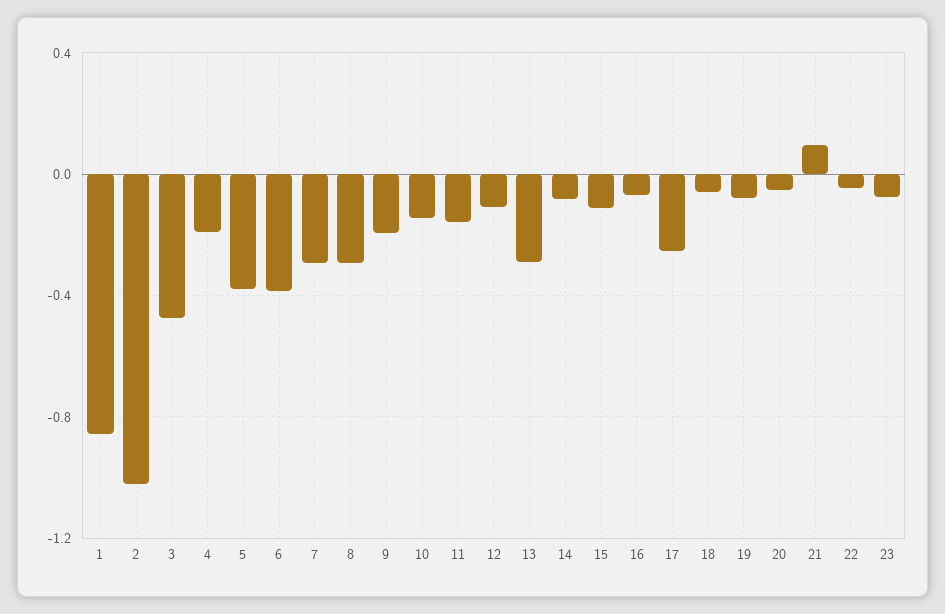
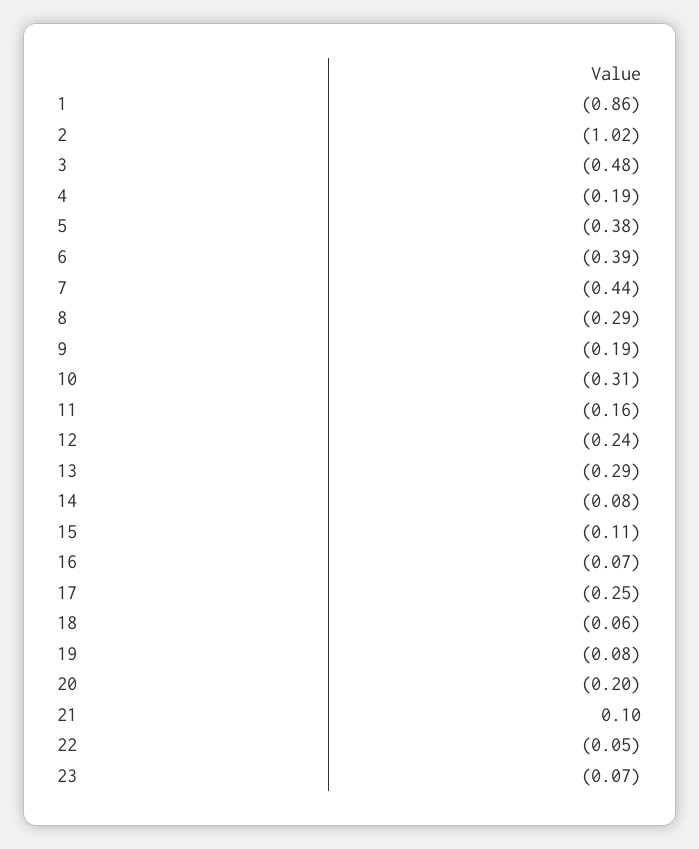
  {
    "1": -0.86,
    "2": -1.02,
    "3": -0.48,
    "4": -0.19,
    "5": -0.38,
    "6": -0.39,
-   "7": -0.3,
+   "7": -0.44,
    "8": -0.29,
    "9": -0.19,
-   "10": -0.15,
+   "10": -0.31,
    "11": -0.16,
-   "12": -0.1,
+   "12": -0.24,
    "13": -0.29,
    "14": -0.08,
    "15": -0.11,
    "16": -0.07,
    "17": -0.25,
    "18": -0.06,
    "19": -0.08,
-   "20": -0.05,
+   "20": -0.2,
    "21": 0.1,
    "22": -0.05,
    "23": -0.07
  }

